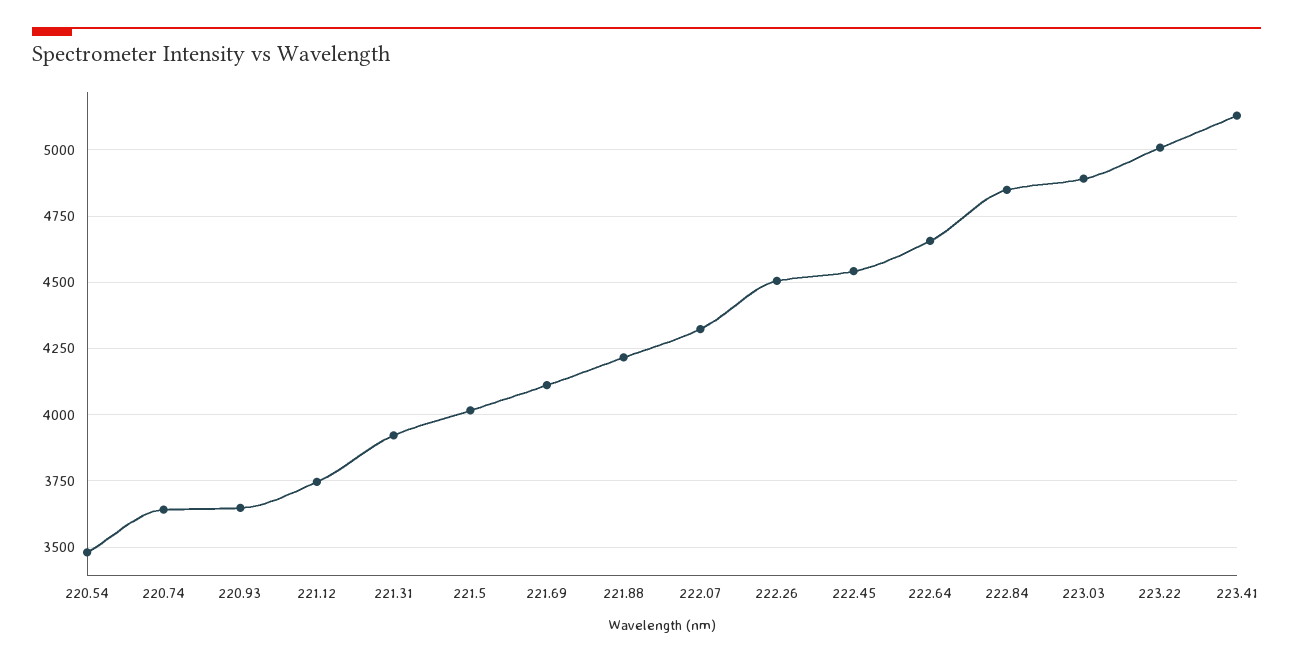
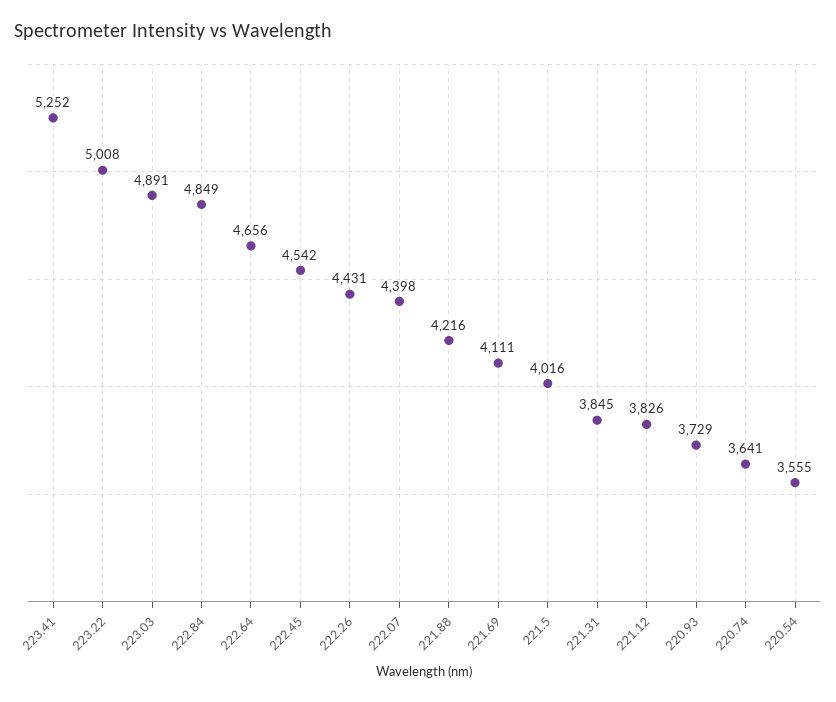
  {
-   "220.54": 3475,
+   "220.54": 3555,
    "220.74": 3641,
-   "220.93": 3650,
+   "220.93": 3729,
-   "221.12": 3750,
+   "221.12": 3826,
-   "221.31": 3925,
+   "221.31": 3845,
    "221.5": 4016,
    "221.69": 4111,
    "221.88": 4216,
-   "222.07": 4325,
+   "222.07": 4398,
-   "222.26": 4500,
+   "222.26": 4431,
    "222.45": 4542,
    "222.64": 4656,
    "222.84": 4849,
    "223.03": 4891,
    "223.22": 5008,
-   "223.41": 5125
+   "223.41": 5252
  }

